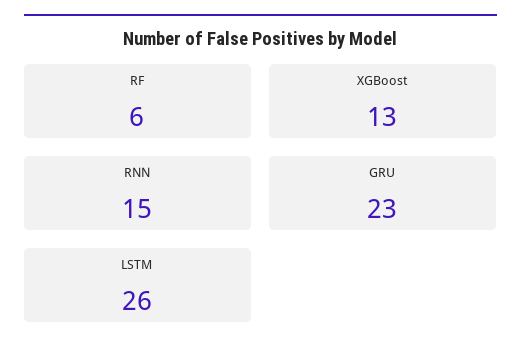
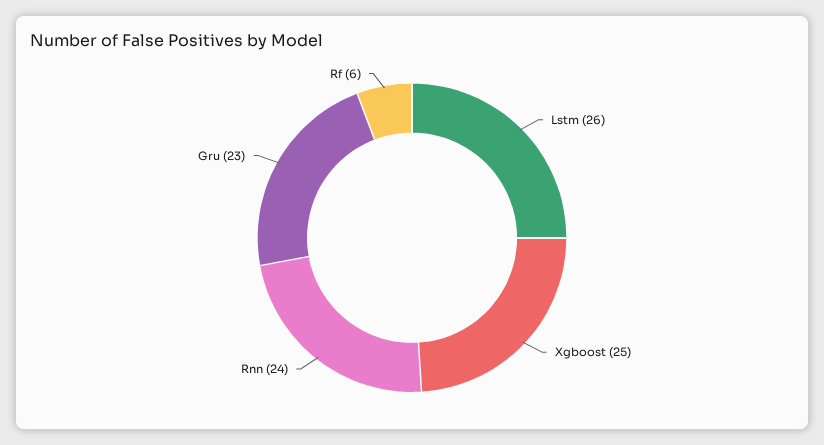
  {
    "RF": 6,
-   "XGBoost": 13,
+   "XGBoost": 25,
-   "RNN": 15,
+   "RNN": 24,
    "GRU": 23,
    "LSTM": 26
  }

